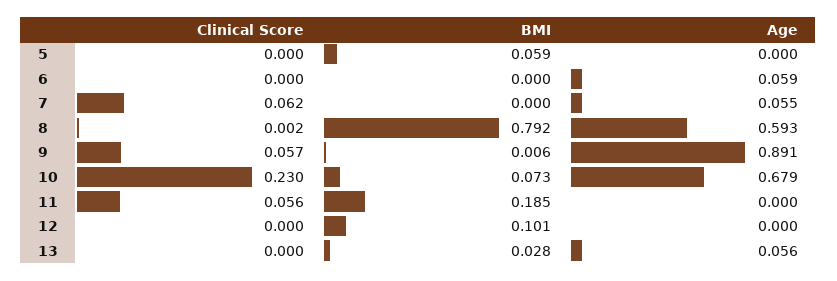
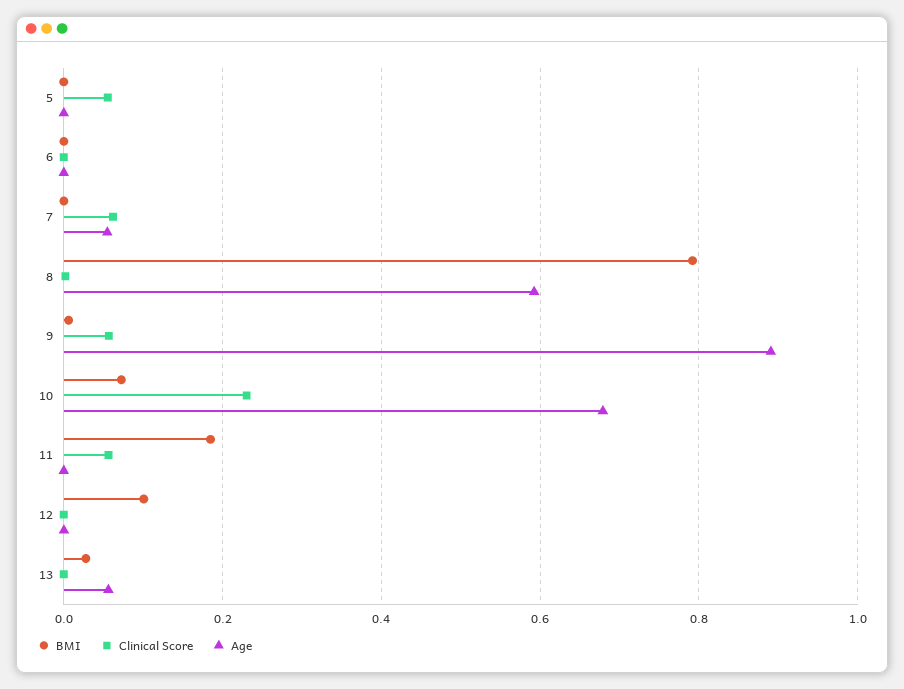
  {
    "Clinical Score": {
-     "5": 0,
+     "5": 0.06,
      "6": 0,
      "7": 0.062,
      "8": 0.002,
      "9": 0.057,
      "10": 0.23,
      "11": 0.056,
      "12": 0,
      "13": 0
    },
    "BMI": {
-     "5": 0.059,
+     "5": 0,
      "6": 0,
      "7": 0,
      "8": 0.792,
      "9": 0.006,
      "10": 0.073,
      "11": 0.185,
      "12": 0.101,
      "13": 0.028
    },
    "Age": {
      "5": 0,
-     "6": 0.059,
+     "6": 0,
      "7": 0.055,
      "8": 0.593,
      "9": 0.891,
      "10": 0.679,
      "11": 0,
      "12": 0,
      "13": 0.056
    }
  }

